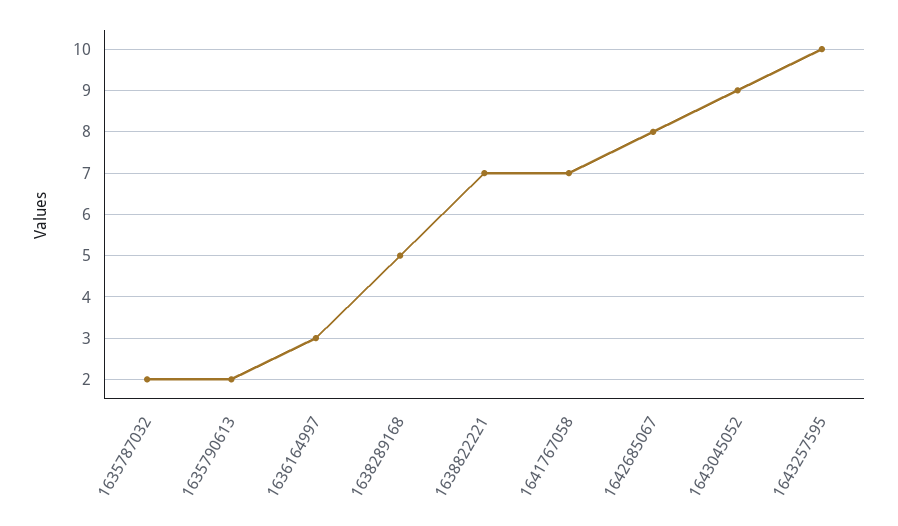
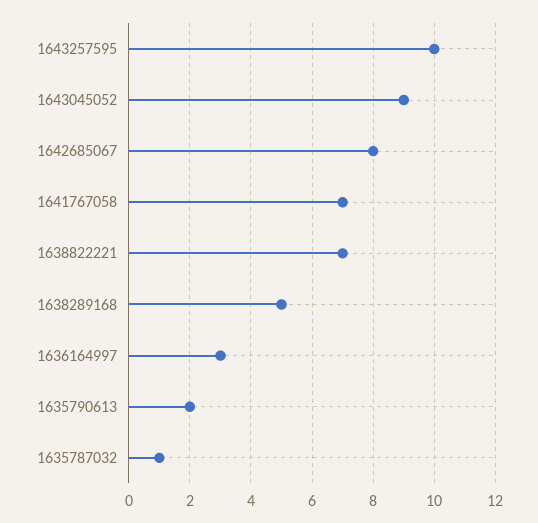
  {
-   "1635787032": 2,
+   "1635787032": 1,
    "1635790613": 2,
    "1636164997": 3,
    "1638289168": 5,
    "1638822221": 7,
    "1641767058": 7,
    "1642685067": 8,
    "1643045052": 9,
    "1643257595": 10
  }

